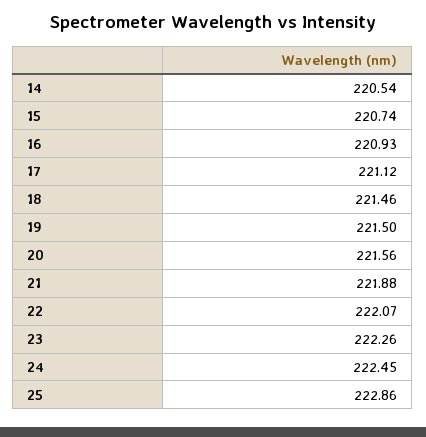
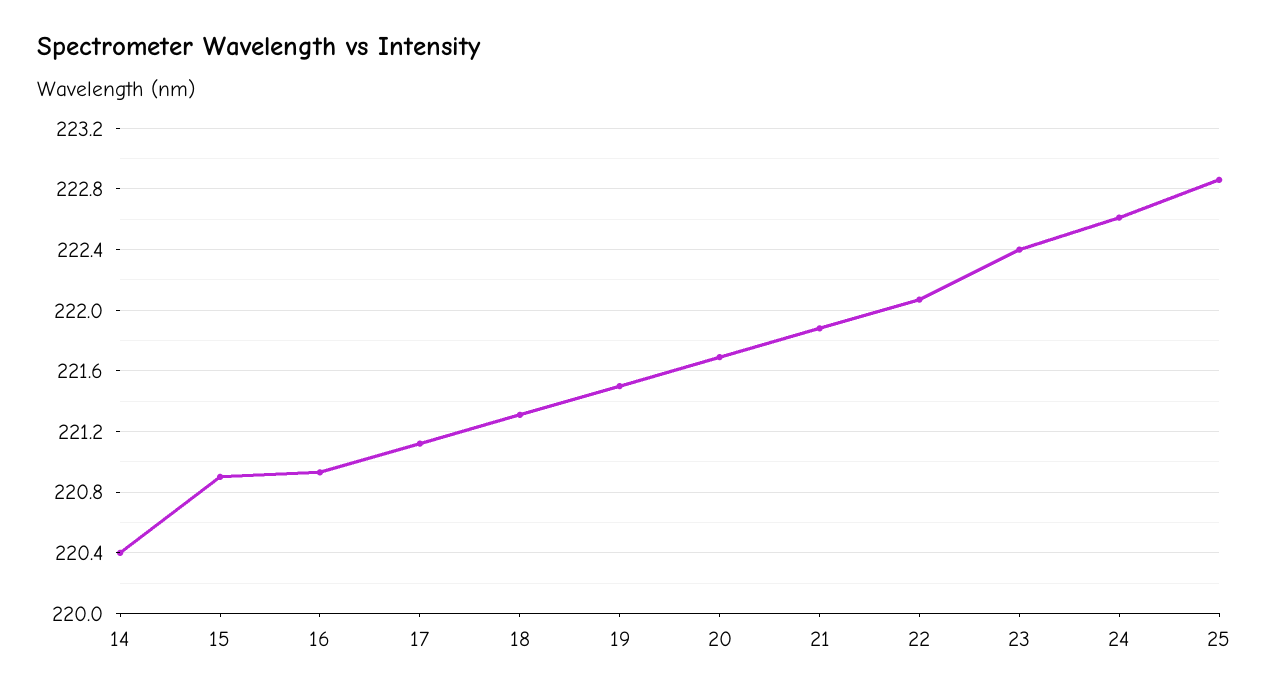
  {
-   "14": 220.54,
+   "14": 220.4,
-   "15": 220.74,
+   "15": 220.9,
    "16": 220.93,
    "17": 221.12,
-   "18": 221.46,
+   "18": 221.3,
    "19": 221.5,
-   "20": 221.56,
+   "20": 221.7,
    "21": 221.88,
    "22": 222.07,
-   "23": 222.26,
+   "23": 222.4,
-   "24": 222.45,
+   "24": 222.6,
    "25": 222.86
  }

